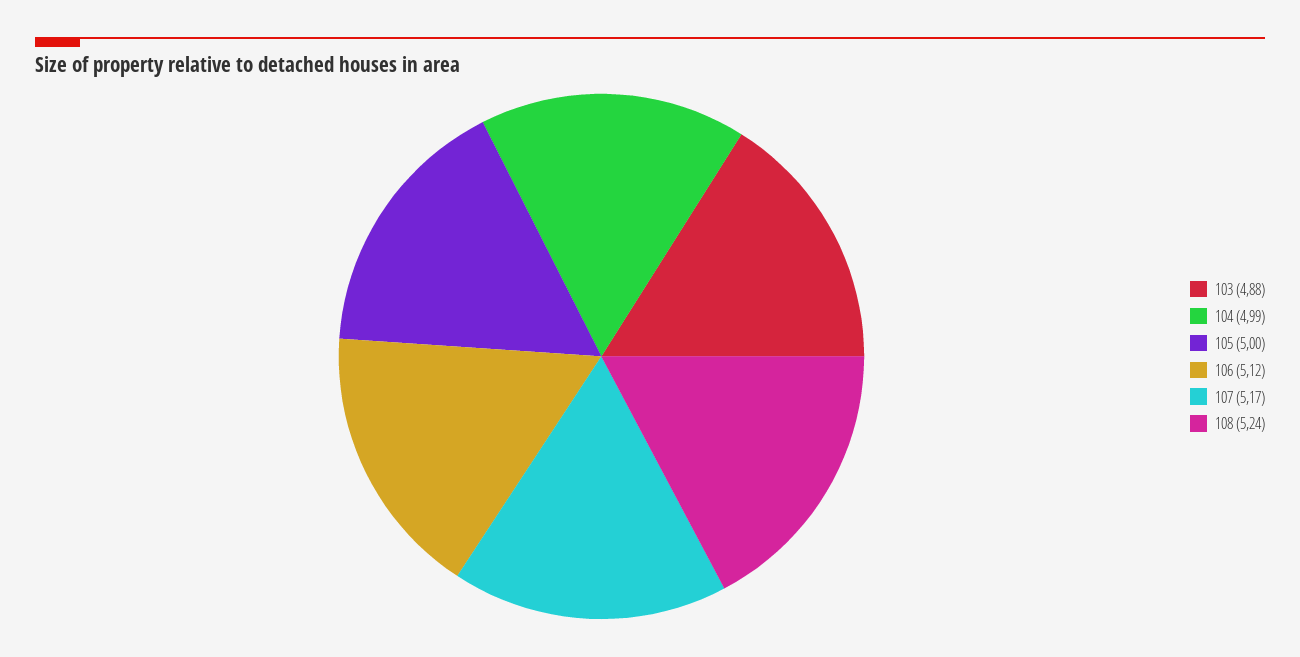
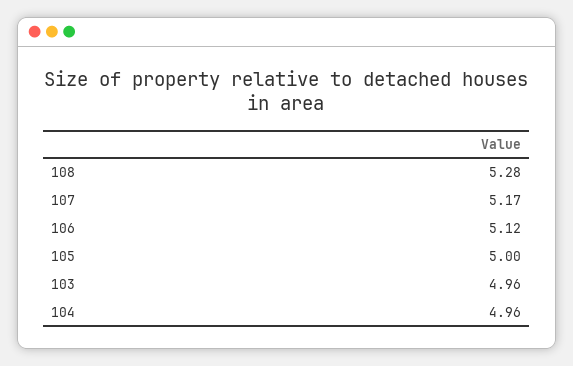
  {
-   "103": 4.88,
+   "103": 4.96,
-   "104": 4.99,
+   "104": 4.96,
    "105": 5,
    "106": 5.12,
    "107": 5.17,
-   "108": 5.24
+   "108": 5.28
  }

